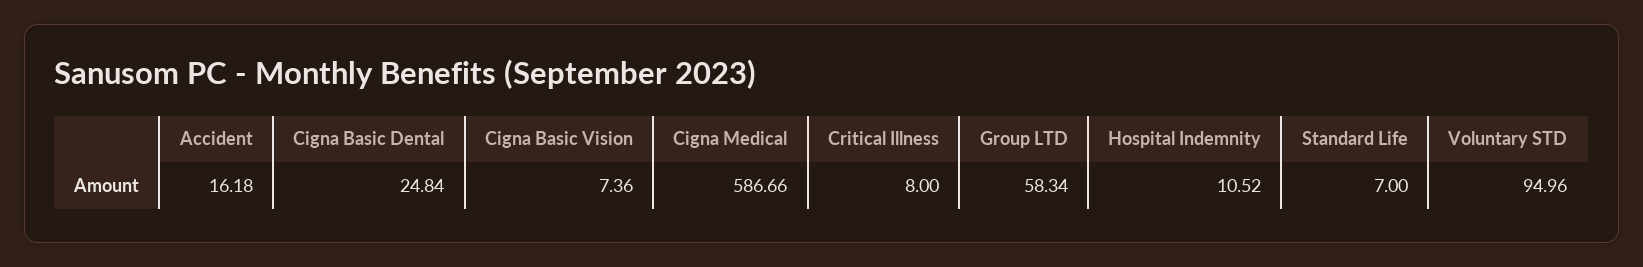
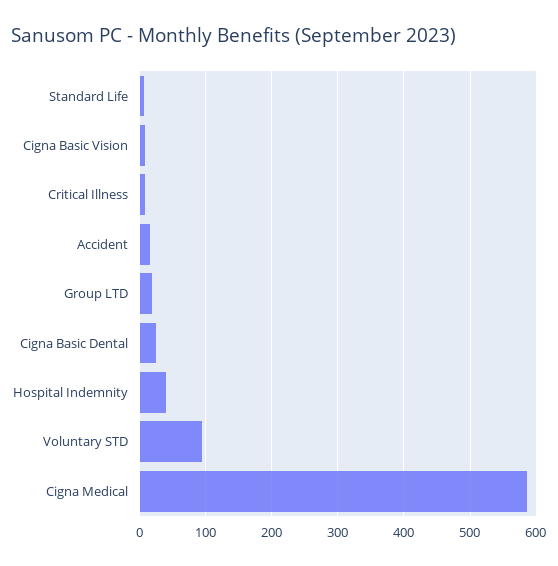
  {
    "Accident": 16.18,
    "Cigna Basic Dental": 24.84,
    "Cigna Basic Vision": 7.36,
    "Cigna Medical": 586.66,
    "Critical Illness": 8,
-   "Group LTD": 58.34,
+   "Group LTD": 20,
-   "Hospital Indemnity": 10.52,
+   "Hospital Indemnity": 40,
    "Standard Life": 7,
    "Voluntary STD": 94.96
  }

